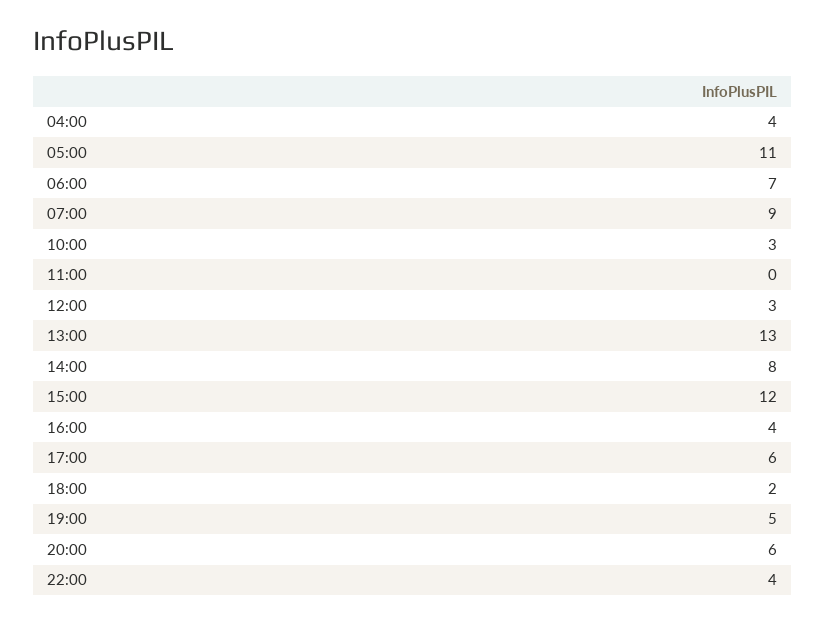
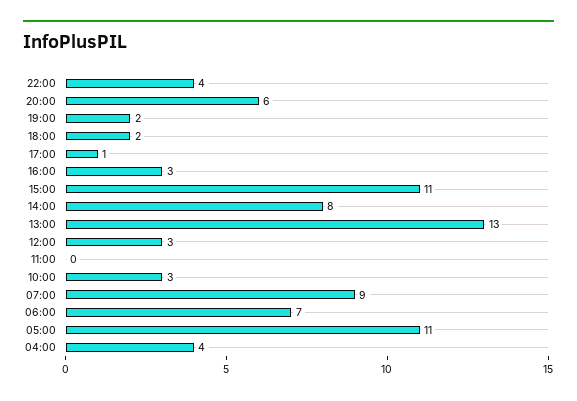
  {
    "04:00": 4,
    "05:00": 11,
    "06:00": 7,
    "07:00": 9,
    "10:00": 3,
    "11:00": 0,
    "12:00": 3,
    "13:00": 13,
    "14:00": 8,
-   "15:00": 12,
+   "15:00": 11,
-   "16:00": 4,
+   "16:00": 3,
-   "17:00": 6,
+   "17:00": 1,
    "18:00": 2,
-   "19:00": 5,
+   "19:00": 2,
    "20:00": 6,
    "22:00": 4
  }

